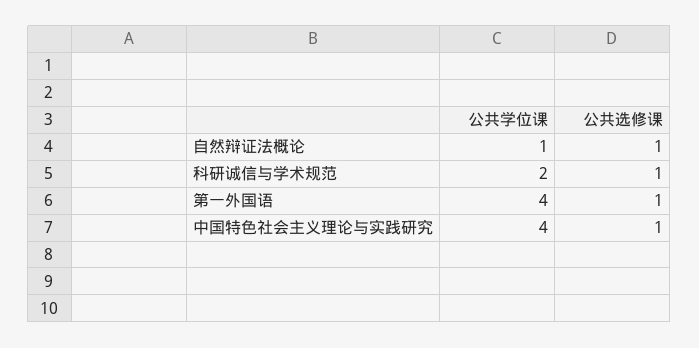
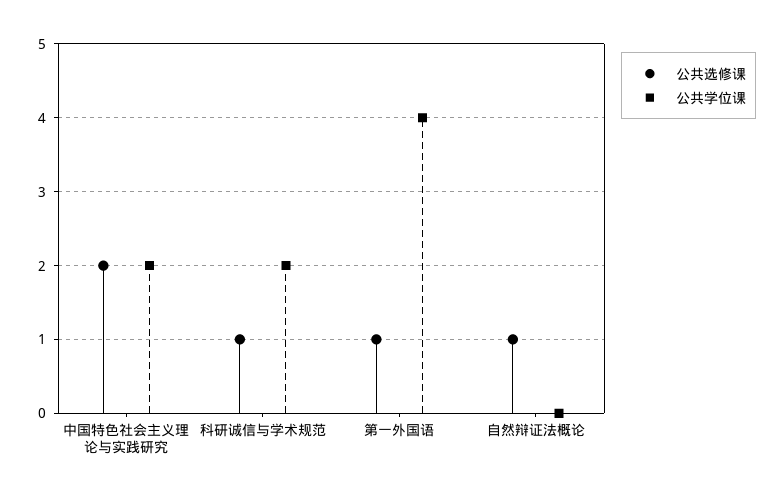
  {
    "公共学位课": {
-     "自然辩证法概论": 1,
+     "自然辩证法概论": 0,
      "科研诚信与学术规范": 2,
      "第一外国语": 4,
-     "中国特色社会主义理论与实践研究": 4
+     "中国特色社会主义理论与实践研究": 2
    },
    "公共选修课": {
      "自然辩证法概论": 1,
      "科研诚信与学术规范": 1,
      "第一外国语": 1,
-     "中国特色社会主义理论与实践研究": 1
+     "中国特色社会主义理论与实践研究": 2
    }
  }

